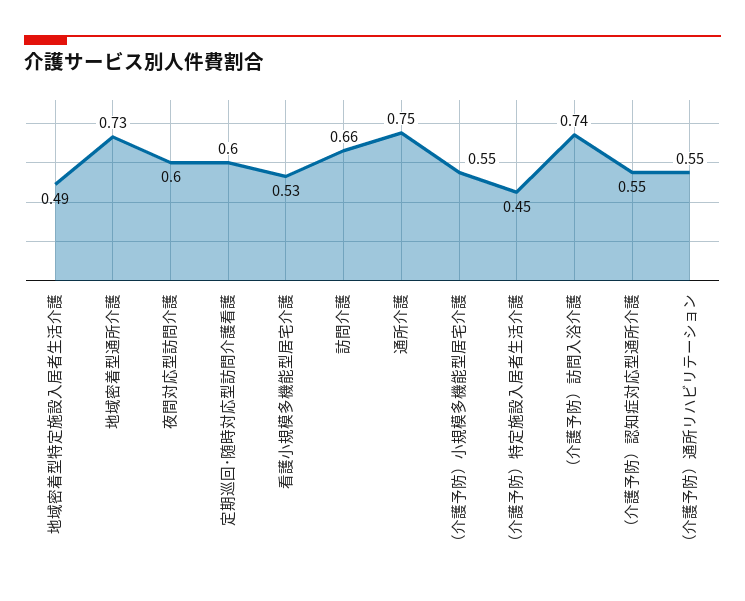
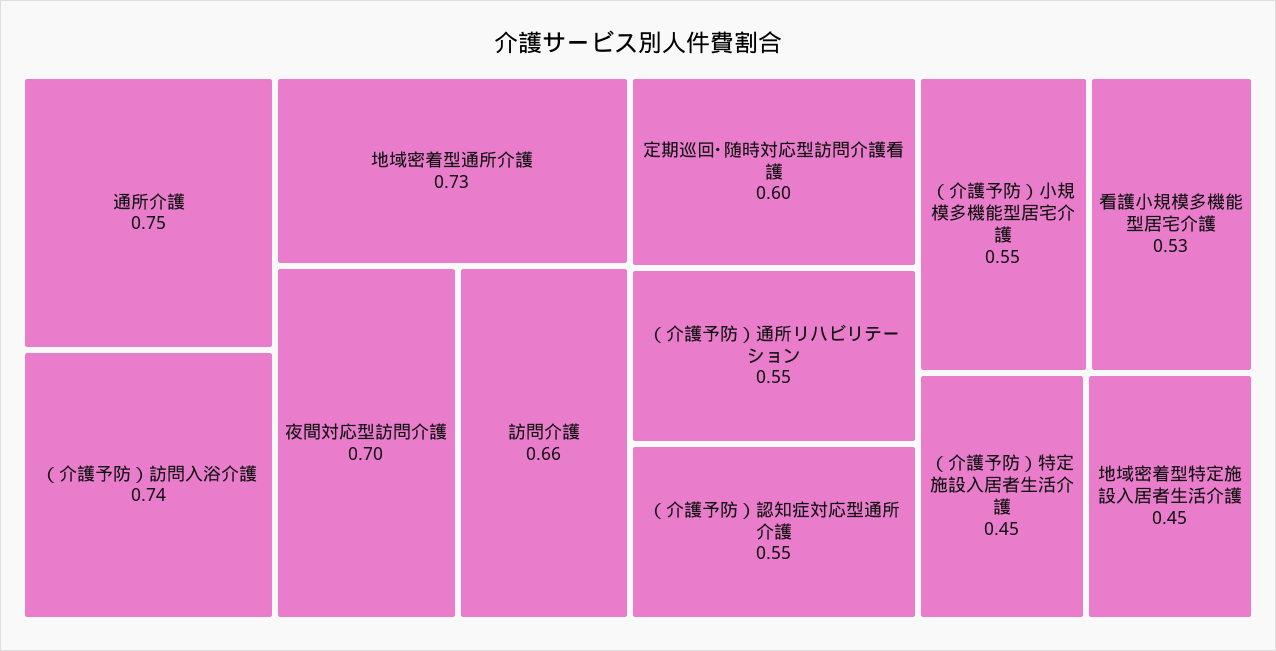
  {
-   "地域密着型特定施設入居者生活介護": 0.49,
+   "地域密着型特定施設入居者生活介護": 0.45,
    "地域密着型通所介護": 0.73,
-   "夜間対応型訪問介護": 0.6,
+   "夜間対応型訪問介護": 0.7,
    "定期巡回･随時対応型訪問介護看護": 0.6,
    "看護小規模多機能型居宅介護": 0.53,
    "訪問介護": 0.66,
    "通所介護": 0.75,
    "（介護予防）小規模多機能型居宅介護": 0.55,
    "（介護予防）特定施設入居者生活介護": 0.45,
    "（介護予防）訪問入浴介護": 0.74,
    "（介護予防）認知症対応型通所介護": 0.55,
    "（介護予防）通所リハビリテーション": 0.55
  }

